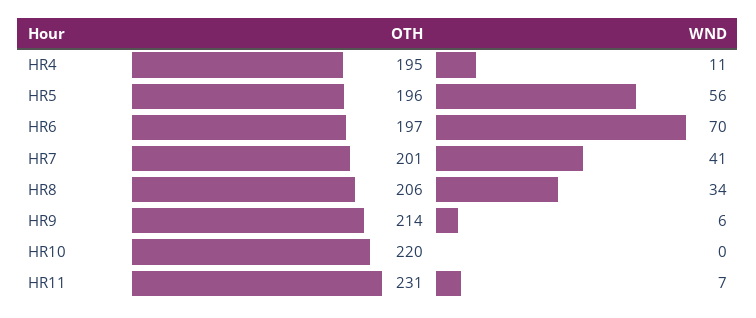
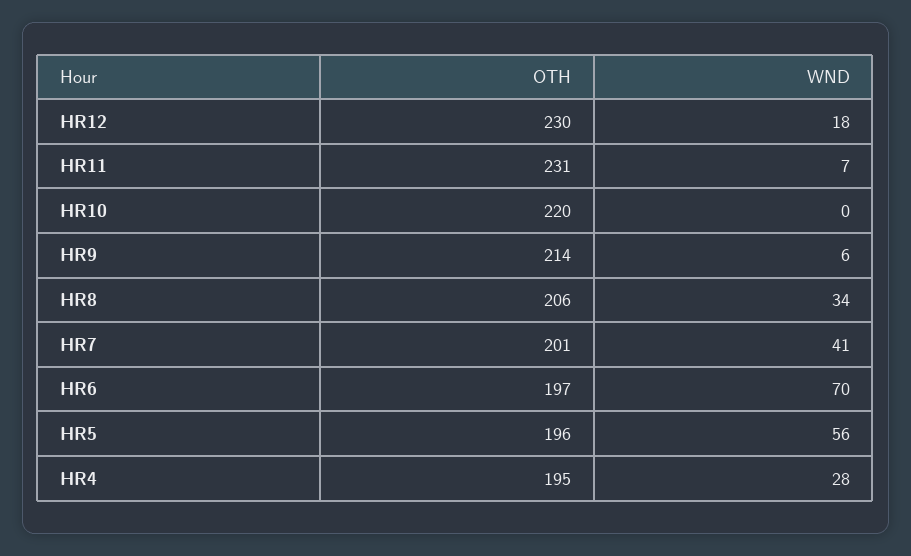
  {
    "OTH": {
      "HR4": 195,
      "HR5": 196,
      "HR6": 197,
      "HR7": 201,
      "HR8": 206,
      "HR9": 214,
      "HR10": 220,
-     "HR11": 231
+     "HR11": 231,
+     "HR12": 230
    },
    "WND": {
-     "HR4": 11,
+     "HR4": 28,
      "HR5": 56,
      "HR6": 70,
      "HR7": 41,
      "HR8": 34,
      "HR9": 6,
      "HR10": 0,
-     "HR11": 7
+     "HR11": 7,
+     "HR12": 18
    }
  }

